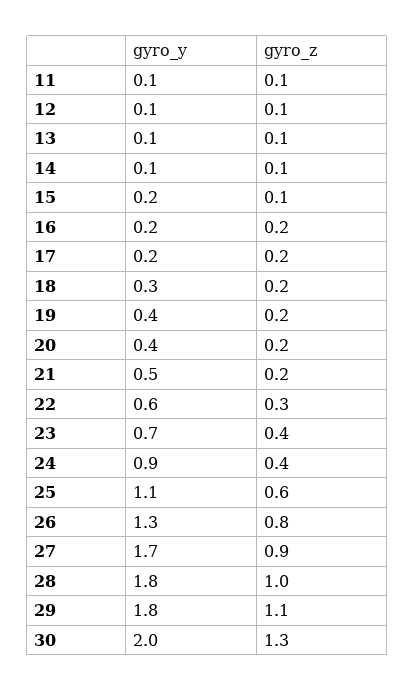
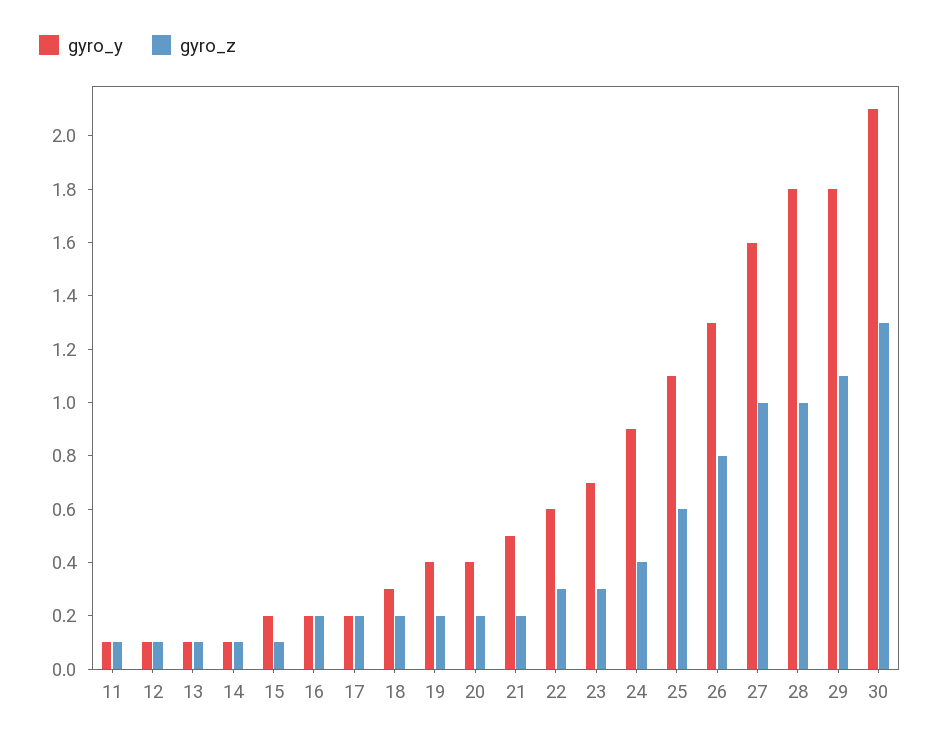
  {
    "gyro_y": {
      "11": 0.1,
      "12": 0.1,
      "13": 0.1,
      "14": 0.1,
      "15": 0.2,
      "16": 0.2,
      "17": 0.2,
      "18": 0.3,
      "19": 0.4,
      "20": 0.4,
      "21": 0.5,
      "22": 0.6,
      "23": 0.7,
      "24": 0.9,
      "25": 1.1,
      "26": 1.3,
-     "27": 1.7,
+     "27": 1.6,
      "28": 1.8,
      "29": 1.8,
-     "30": 2
+     "30": 2.1
    },
    "gyro_z": {
      "11": 0.1,
      "12": 0.1,
      "13": 0.1,
      "14": 0.1,
      "15": 0.1,
      "16": 0.2,
      "17": 0.2,
      "18": 0.2,
      "19": 0.2,
      "20": 0.2,
      "21": 0.2,
      "22": 0.3,
-     "23": 0.4,
+     "23": 0.3,
      "24": 0.4,
      "25": 0.6,
      "26": 0.8,
-     "27": 0.9,
+     "27": 1,
      "28": 1,
      "29": 1.1,
      "30": 1.3
    }
  }

